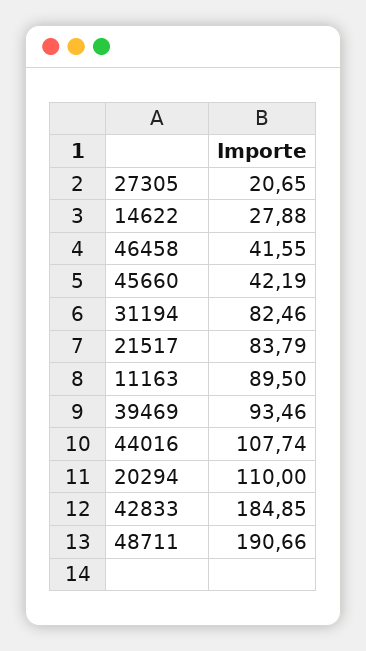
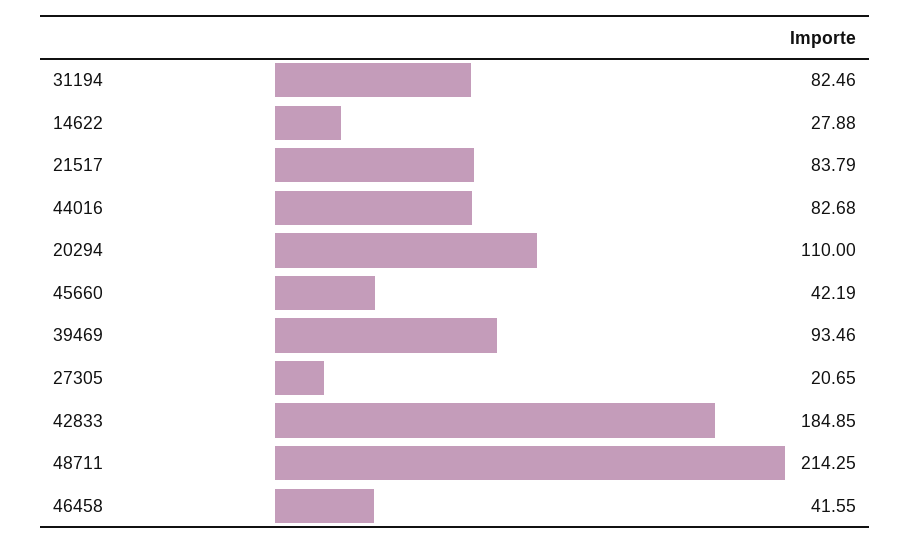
  {
    "27305": 20.65,
    "14622": 27.88,
    "46458": 41.55,
    "45660": 42.19,
    "31194": 82.46,
    "21517": 83.79,
-   "11163": 89.5,
    "39469": 93.46,
-   "44016": 107.74,
+   "44016": 82.68,
    "20294": 110,
    "42833": 184.85,
-   "48711": 190.66
+   "48711": 214.25
  }

